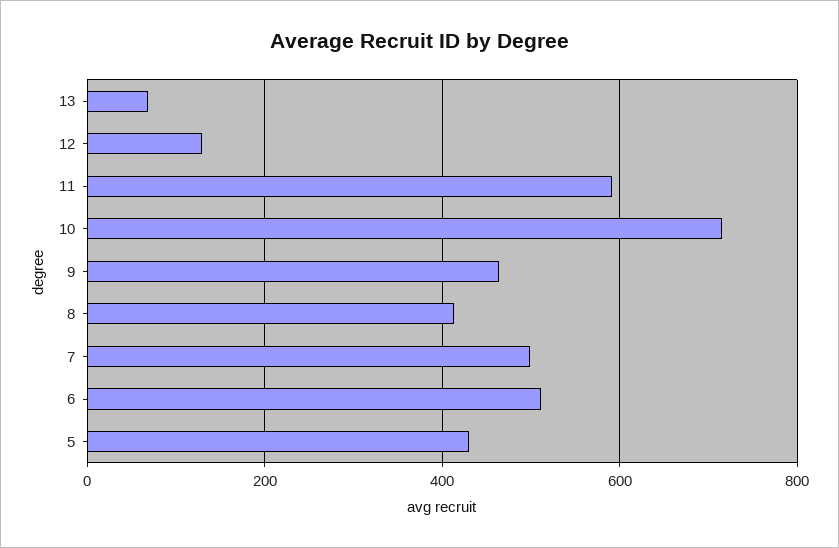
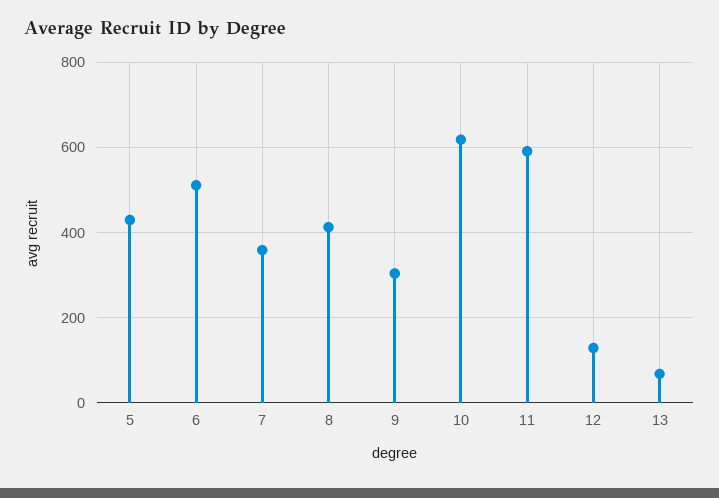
  {
    "13": 60,
    "12": 120,
    "11": 600,
-   "10": 720,
+   "10": 620,
-   "9": 460,
+   "9": 300,
    "8": 420,
-   "7": 500,
+   "7": 360,
    "6": 520,
    "5": 420
  }

